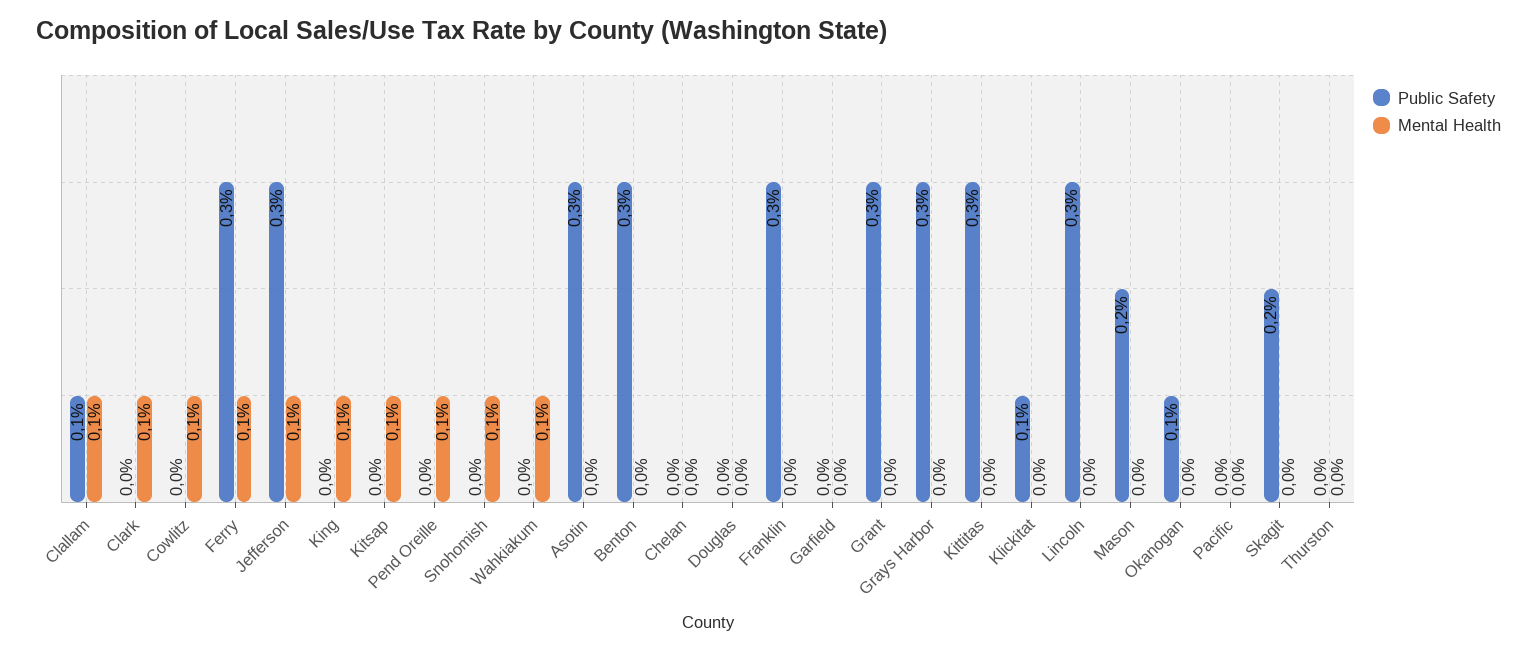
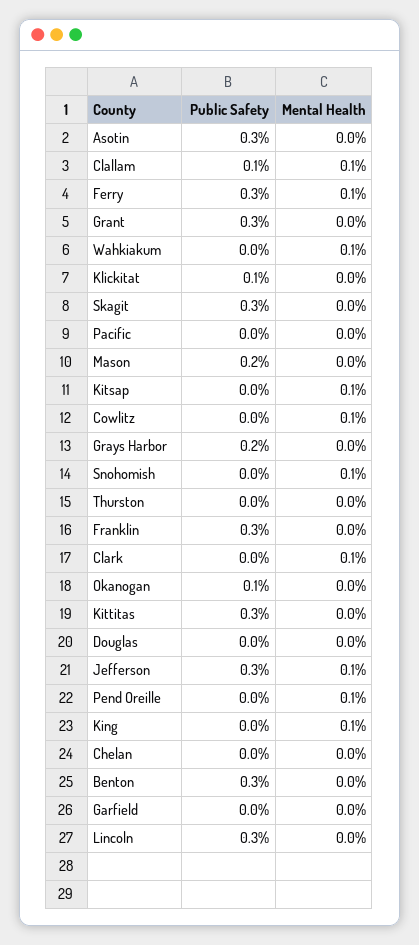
  {
    "Public Safety": {
      "Clallam": 0.1,
      "Clark": 0,
      "Cowlitz": 0,
      "Ferry": 0.3,
      "Jefferson": 0.3,
      "King": 0,
      "Kitsap": 0,
      "Pend Oreille": 0,
      "Snohomish": 0,
      "Wahkiakum": 0,
      "Asotin": 0.3,
      "Benton": 0.3,
      "Chelan": 0,
      "Douglas": 0,
      "Franklin": 0.3,
      "Garfield": 0,
      "Grant": 0.3,
-     "Grays Harbor": 0.3,
+     "Grays Harbor": 0.2,
      "Kittitas": 0.3,
      "Klickitat": 0.1,
      "Lincoln": 0.3,
      "Mason": 0.2,
      "Okanogan": 0.1,
      "Pacific": 0,
-     "Skagit": 0.2,
+     "Skagit": 0.3,
      "Thurston": 0
    },
    "Mental Health": {
      "Clallam": 0.1,
      "Clark": 0.1,
      "Cowlitz": 0.1,
      "Ferry": 0.1,
      "Jefferson": 0.1,
      "King": 0.1,
      "Kitsap": 0.1,
      "Pend Oreille": 0.1,
      "Snohomish": 0.1,
      "Wahkiakum": 0.1,
      "Asotin": 0,
      "Benton": 0,
      "Chelan": 0,
      "Douglas": 0,
      "Franklin": 0,
      "Garfield": 0,
      "Grant": 0,
      "Grays Harbor": 0,
      "Kittitas": 0,
      "Klickitat": 0,
      "Lincoln": 0,
      "Mason": 0,
      "Okanogan": 0,
      "Pacific": 0,
      "Skagit": 0,
      "Thurston": 0
    }
  }

